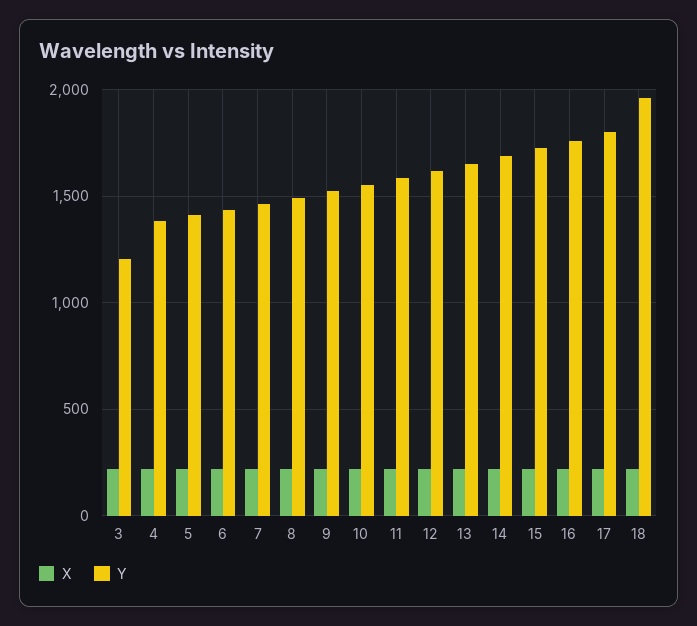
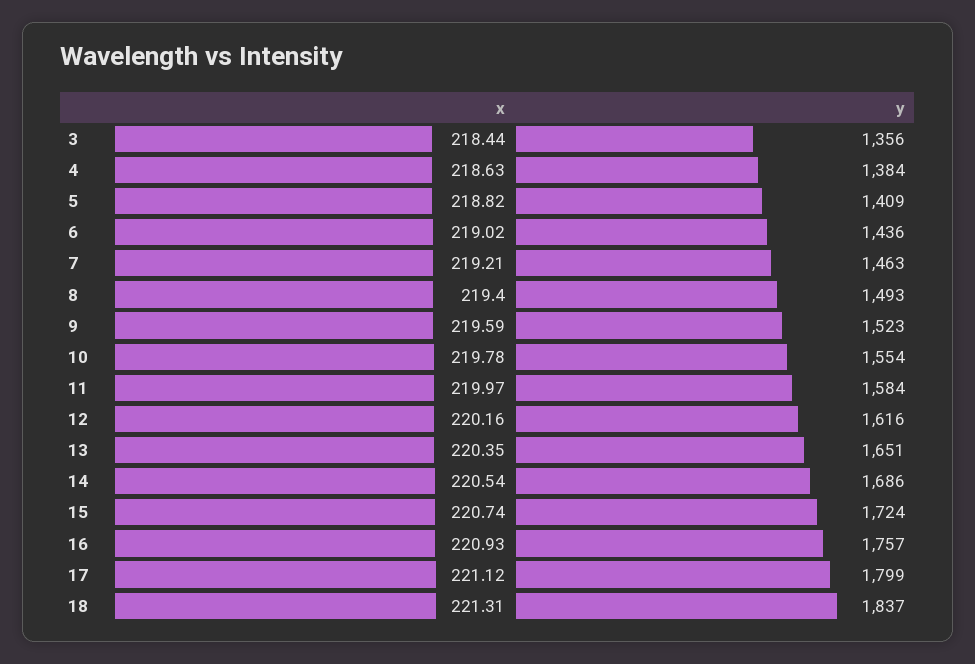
  {
    "X": {
      "3": 218.44,
      "4": 218.63,
      "5": 218.82,
      "6": 219.02,
      "7": 219.21,
      "8": 219.4,
      "9": 219.59,
      "10": 219.78,
      "11": 219.97,
      "12": 220.16,
      "13": 220.35,
      "14": 220.54,
      "15": 220.74,
      "16": 220.93,
      "17": 221.12,
      "18": 221.31
    },
    "Y": {
-     "3": 1200,
+     "3": 1356,
      "4": 1384,
      "5": 1409,
      "6": 1436,
      "7": 1463,
      "8": 1493,
      "9": 1523,
      "10": 1554,
      "11": 1584,
      "12": 1616,
      "13": 1651,
      "14": 1686,
      "15": 1724,
      "16": 1757,
      "17": 1799,
-     "18": 1950
+     "18": 1837
    }
  }

